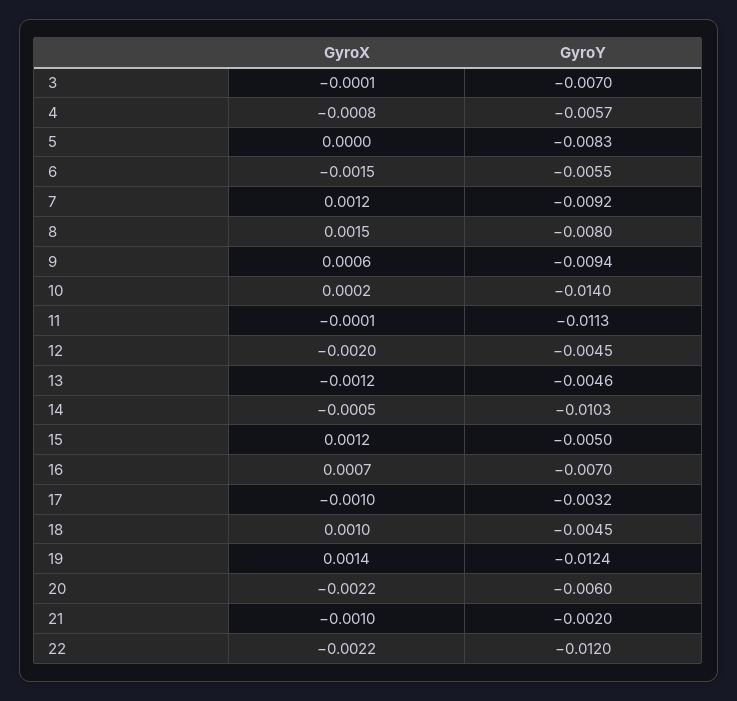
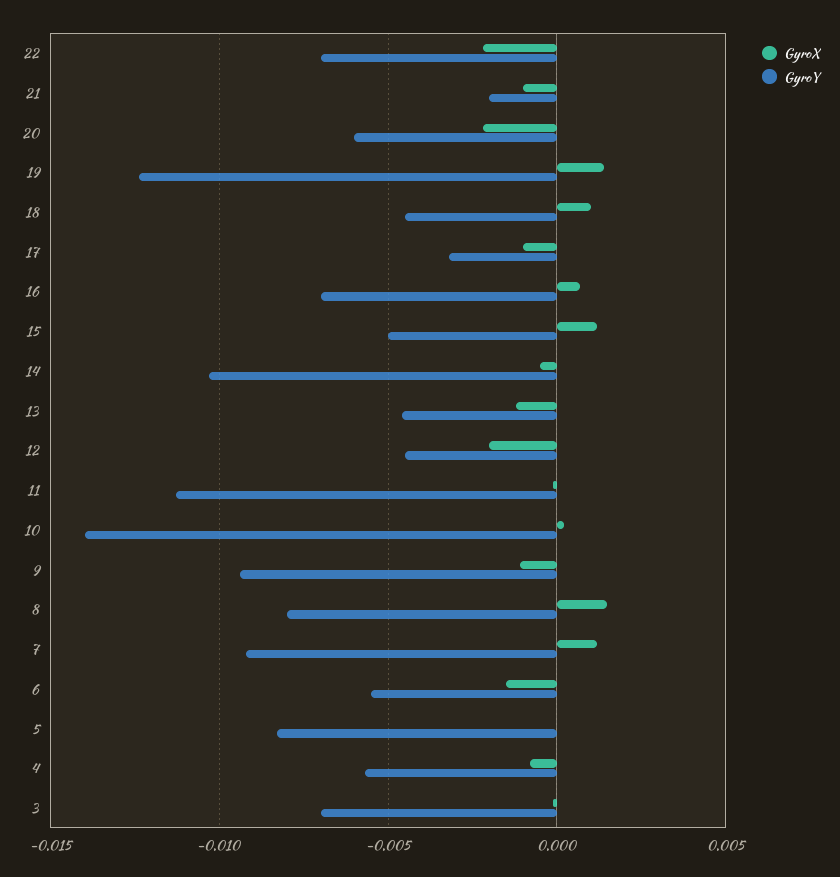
  {
    "GyroX": {
      "3": -0.0001,
      "4": -0.0008,
      "5": 0,
      "6": -0.0015,
      "7": 0.0012,
      "8": 0.0015,
-     "9": 0.0006,
+     "9": -0.001,
      "10": 0.0002,
      "11": -0.0001,
      "12": -0.002,
      "13": -0.0012,
      "14": -0.0005,
      "15": 0.0012,
      "16": 0.0007,
      "17": -0.001,
      "18": 0.001,
      "19": 0.0014,
      "20": -0.0022,
      "21": -0.001,
      "22": -0.0022
    },
    "GyroY": {
      "3": -0.007,
      "4": -0.0057,
      "5": -0.0083,
      "6": -0.0055,
      "7": -0.0092,
      "8": -0.008,
      "9": -0.0094,
      "10": -0.014,
      "11": -0.0113,
      "12": -0.0045,
      "13": -0.0046,
      "14": -0.0103,
      "15": -0.005,
      "16": -0.007,
      "17": -0.0032,
      "18": -0.0045,
      "19": -0.0124,
      "20": -0.006,
      "21": -0.002,
-     "22": -0.012
+     "22": -0.007
    }
  }

